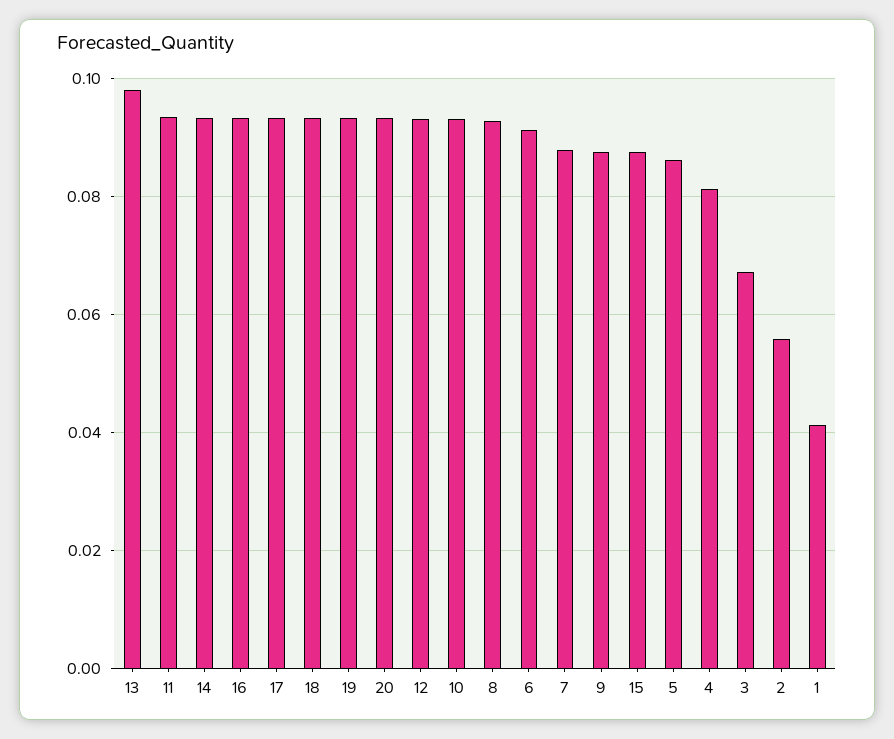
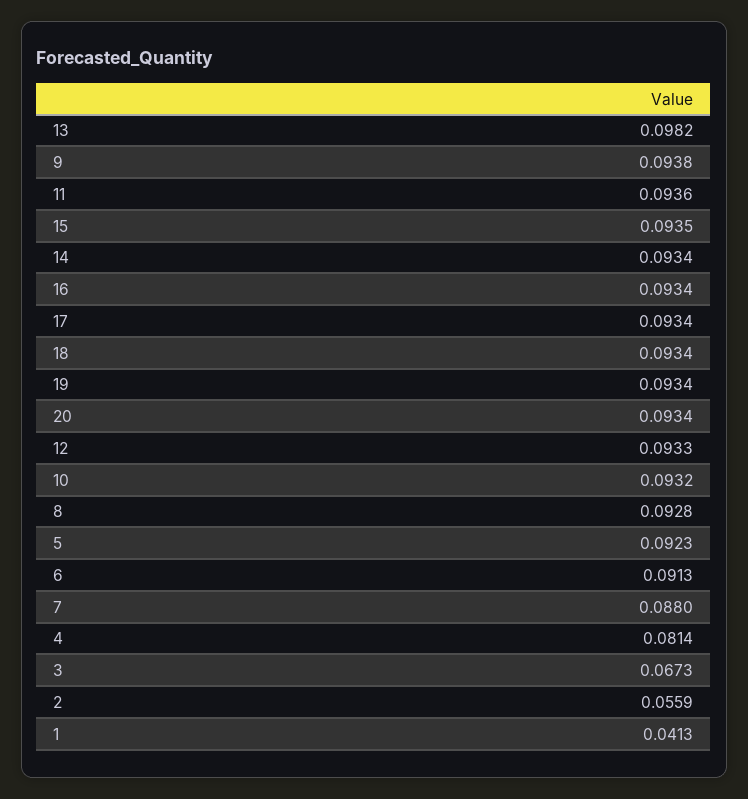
  {
    "13": 0.0982,
    "11": 0.0936,
    "14": 0.0934,
    "16": 0.0934,
    "17": 0.0934,
    "18": 0.0934,
    "19": 0.0934,
    "20": 0.0934,
    "12": 0.0933,
    "10": 0.0932,
    "8": 0.0928,
    "6": 0.0913,
    "7": 0.088,
-   "9": 0.088,
+   "9": 0.0938,
-   "15": 0.088,
+   "15": 0.0935,
-   "5": 0.086,
+   "5": 0.0923,
    "4": 0.0814,
    "3": 0.0673,
    "2": 0.0559,
    "1": 0.0413
  }

